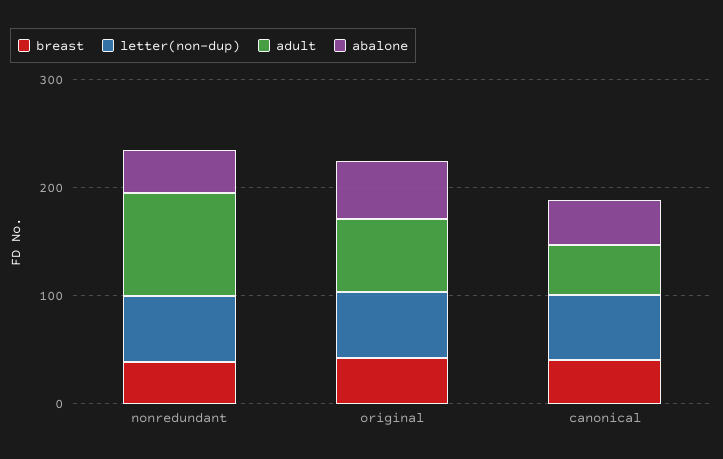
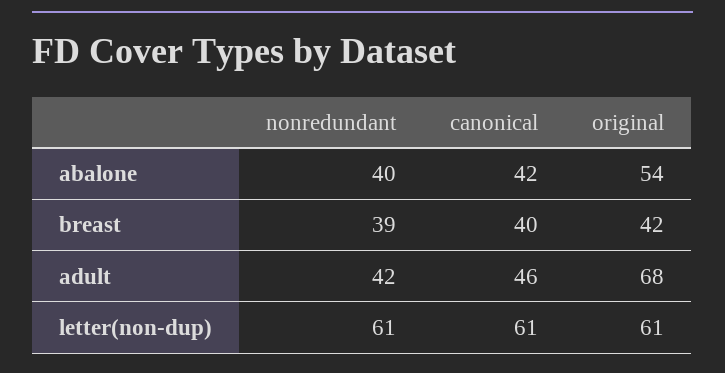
  {
    "breast": {
      "nonredundant": 39,
      "original": 42,
      "canonical": 40
    },
    "letter(non-dup)": {
      "nonredundant": 61,
      "original": 61,
      "canonical": 61
    },
    "adult": {
-     "nonredundant": 100,
+     "nonredundant": 42,
      "original": 68,
      "canonical": 46
    },
    "abalone": {
      "nonredundant": 40,
      "original": 54,
      "canonical": 42
    }
  }

